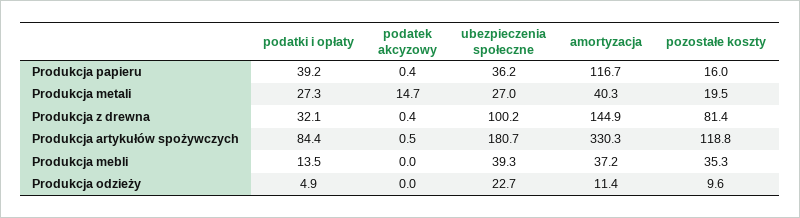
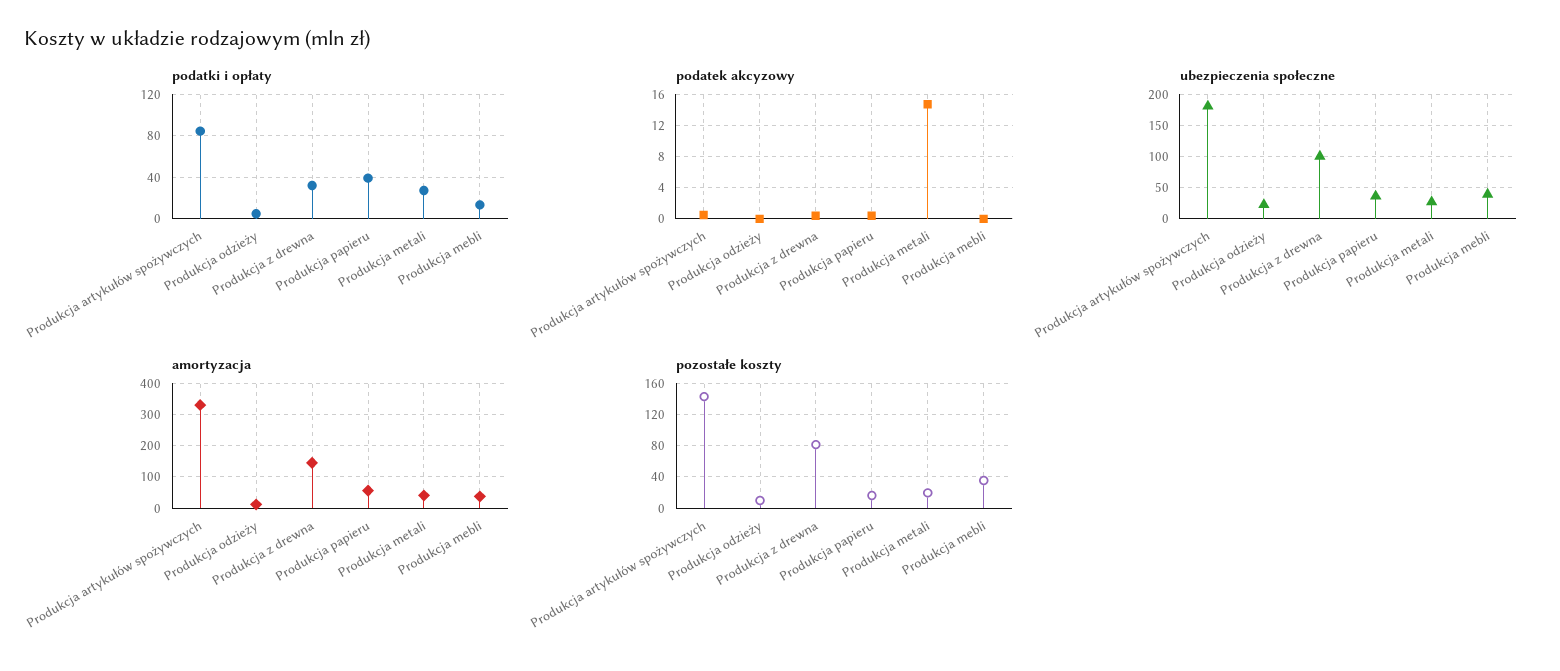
  {
    "podatki i opłaty": {
      "Produkcja papieru": 39.2,
      "Produkcja metali": 27.3,
      "Produkcja z drewna": 32.1,
      "Produkcja artykułów spożywczych": 84.4,
      "Produkcja mebli": 13.5,
      "Produkcja odzieży": 4.9
    },
    "podatek akcyzowy": {
      "Produkcja papieru": 0.4,
      "Produkcja metali": 14.7,
      "Produkcja z drewna": 0.4,
      "Produkcja artykułów spożywczych": 0.5,
      "Produkcja mebli": 0,
      "Produkcja odzieży": 0
    },
    "ubezpieczenia społeczne": {
      "Produkcja papieru": 36.2,
      "Produkcja metali": 27,
      "Produkcja z drewna": 100.2,
      "Produkcja artykułów spożywczych": 180.7,
      "Produkcja mebli": 39.3,
      "Produkcja odzieży": 22.7
    },
    "amortyzacja": {
-     "Produkcja papieru": 116.7,
+     "Produkcja papieru": 60,
      "Produkcja metali": 40.3,
      "Produkcja z drewna": 144.9,
      "Produkcja artykułów spożywczych": 330.3,
      "Produkcja mebli": 37.2,
      "Produkcja odzieży": 11.4
    },
    "pozostałe koszty": {
      "Produkcja papieru": 16,
      "Produkcja metali": 19.5,
      "Produkcja z drewna": 81.4,
-     "Produkcja artykułów spożywczych": 118.8,
+     "Produkcja artykułów spożywczych": 140,
      "Produkcja mebli": 35.3,
      "Produkcja odzieży": 9.6
    }
  }

